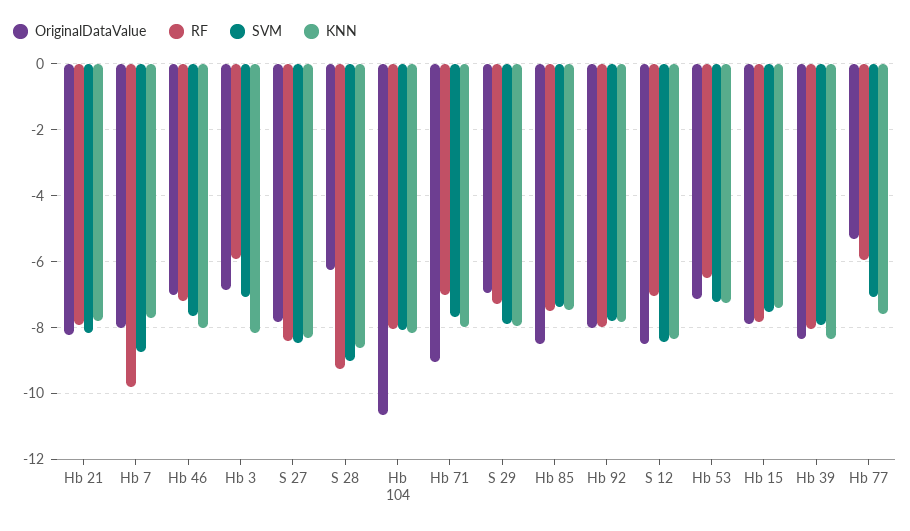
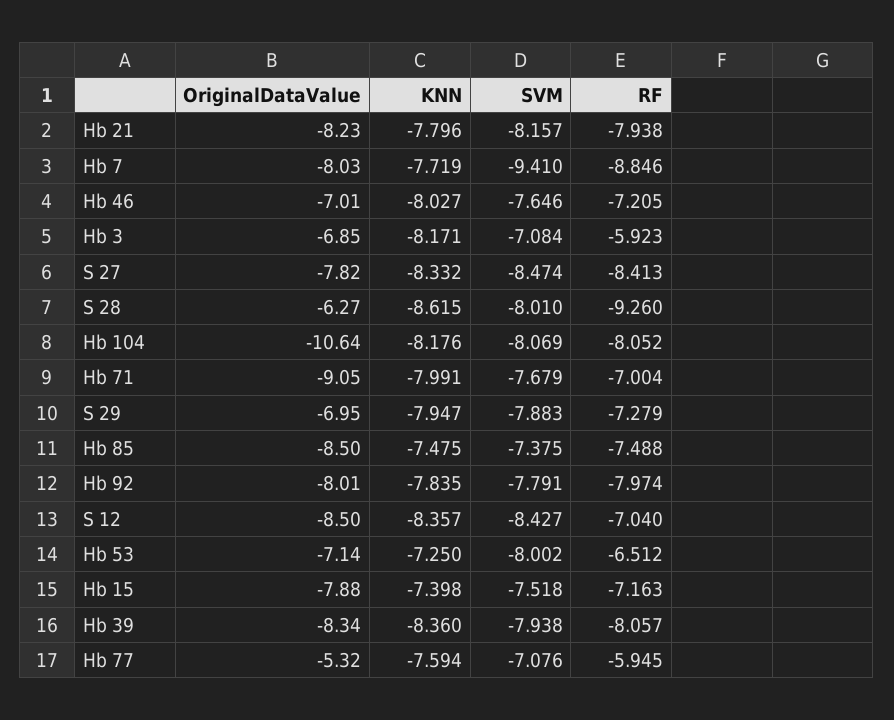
  {
    "OriginalDataValue": {
      "Hb 21": -8.23,
      "Hb 7": -8.03,
      "Hb 46": -7.01,
      "Hb 3": -6.85,
      "S 27": -7.82,
      "S 28": -6.27,
      "Hb 104": -10.64,
      "Hb 71": -9.05,
      "S 29": -6.95,
      "Hb 85": -8.5,
      "Hb 92": -8.01,
      "S 12": -8.5,
      "Hb 53": -7.14,
      "Hb 15": -7.88,
      "Hb 39": -8.34,
      "Hb 77": -5.32
    },
    "RF": {
      "Hb 21": -7.938,
-     "Hb 7": -9.8,
+     "Hb 7": -8.846,
      "Hb 46": -7.205,
      "Hb 3": -5.923,
      "S 27": -8.413,
      "S 28": -9.26,
      "Hb 104": -8.052,
      "Hb 71": -7.004,
      "S 29": -7.279,
      "Hb 85": -7.488,
      "Hb 92": -7.974,
      "S 12": -7.04,
      "Hb 53": -6.512,
-     "Hb 15": -7.8,
+     "Hb 15": -7.163,
      "Hb 39": -8.057,
      "Hb 77": -5.945
    },
    "SVM": {
      "Hb 21": -8.157,
-     "Hb 7": -8.8,
+     "Hb 7": -9.41,
      "Hb 46": -7.646,
      "Hb 3": -7.084,
      "S 27": -8.474,
-     "S 28": -9,
+     "S 28": -8.01,
      "Hb 104": -8.069,
      "Hb 71": -7.679,
      "S 29": -7.883,
      "Hb 85": -7.375,
      "Hb 92": -7.791,
      "S 12": -8.427,
-     "Hb 53": -7.2,
+     "Hb 53": -8.002,
      "Hb 15": -7.518,
      "Hb 39": -7.938,
      "Hb 77": -7.076
    },
    "KNN": {
      "Hb 21": -7.796,
      "Hb 7": -7.719,
      "Hb 46": -8.027,
      "Hb 3": -8.171,
      "S 27": -8.332,
      "S 28": -8.615,
      "Hb 104": -8.176,
      "Hb 71": -7.991,
      "S 29": -7.947,
      "Hb 85": -7.475,
      "Hb 92": -7.835,
      "S 12": -8.357,
      "Hb 53": -7.25,
      "Hb 15": -7.398,
      "Hb 39": -8.36,
      "Hb 77": -7.594
    }
  }

